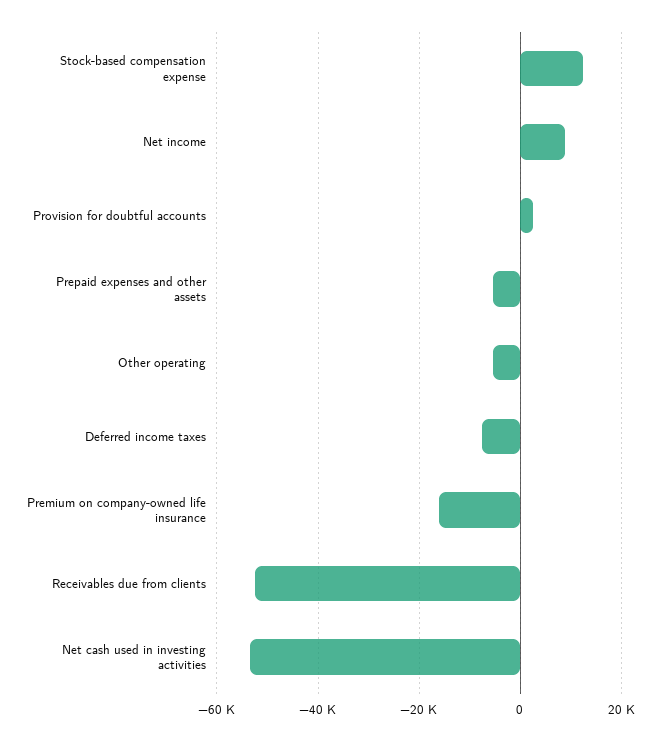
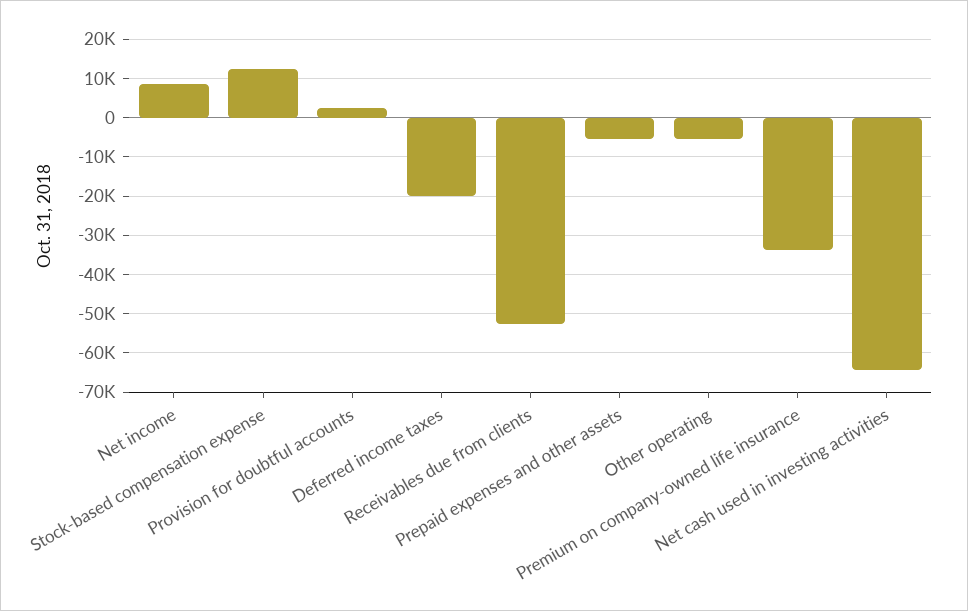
  {
    "Stock-based compensation expense": 12000,
    "Net income": 8000,
    "Provision for doubtful accounts": 2000,
    "Prepaid expenses and other assets": -6000,
    "Other operating": -6000,
-   "Deferred income taxes": -8000,
+   "Deferred income taxes": -20000,
-   "Premium on company-owned life insurance": -16000,
+   "Premium on company-owned life insurance": -34000,
    "Receivables due from clients": -52000,
-   "Net cash used in investing activities": -54000
+   "Net cash used in investing activities": -64000
  }

